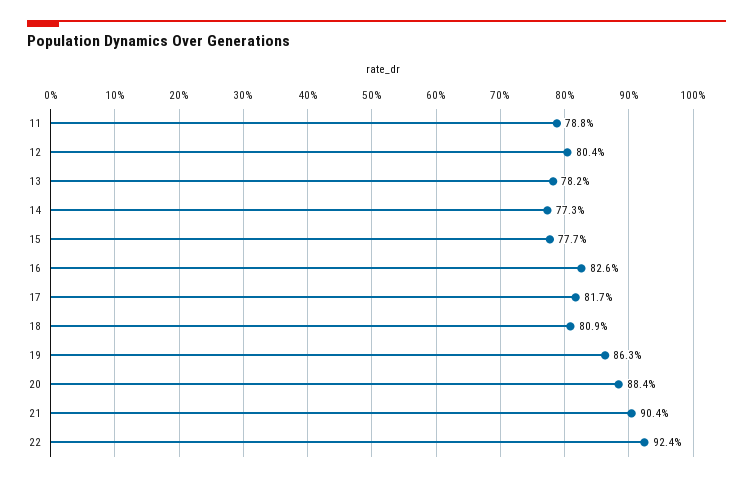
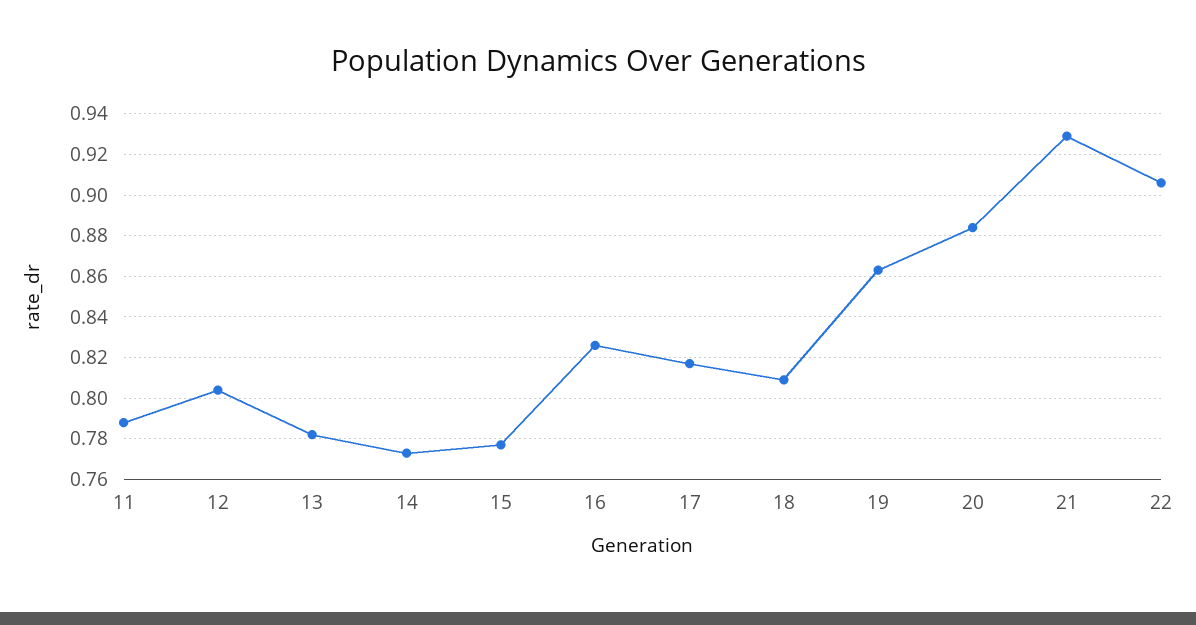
  {
    "11": 0.788,
    "12": 0.804,
    "13": 0.782,
    "14": 0.773,
    "15": 0.777,
    "16": 0.826,
    "17": 0.817,
    "18": 0.809,
    "19": 0.863,
    "20": 0.884,
-   "21": 0.904,
+   "21": 0.93,
-   "22": 0.924
+   "22": 0.905
  }

